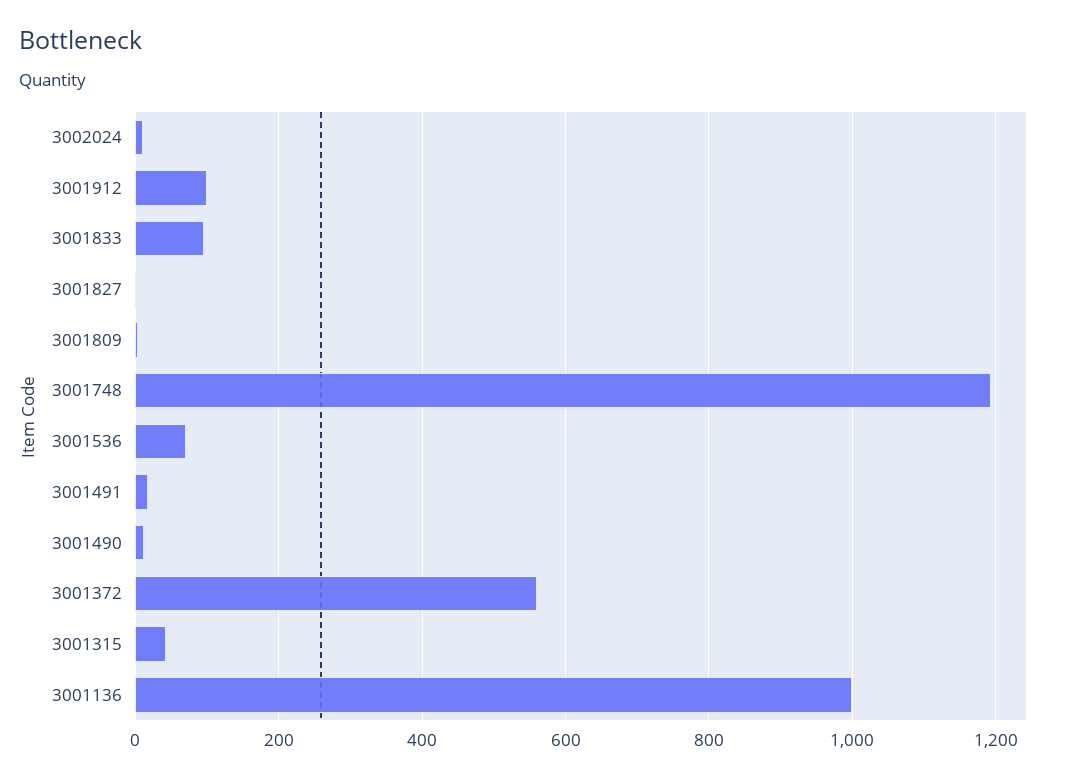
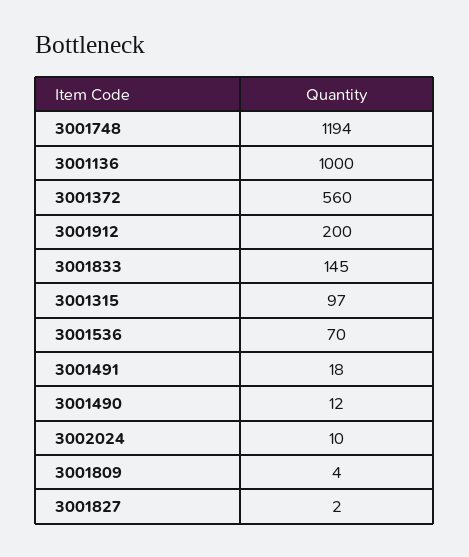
  {
    "3002024": 10,
-   "3001912": 100,
+   "3001912": 200,
-   "3001833": 100,
+   "3001833": 145,
    "3001827": 2,
    "3001809": 4,
    "3001748": 1194,
    "3001536": 70,
    "3001491": 18,
    "3001490": 12,
    "3001372": 560,
-   "3001315": 40,
+   "3001315": 97,
    "3001136": 1000
  }

